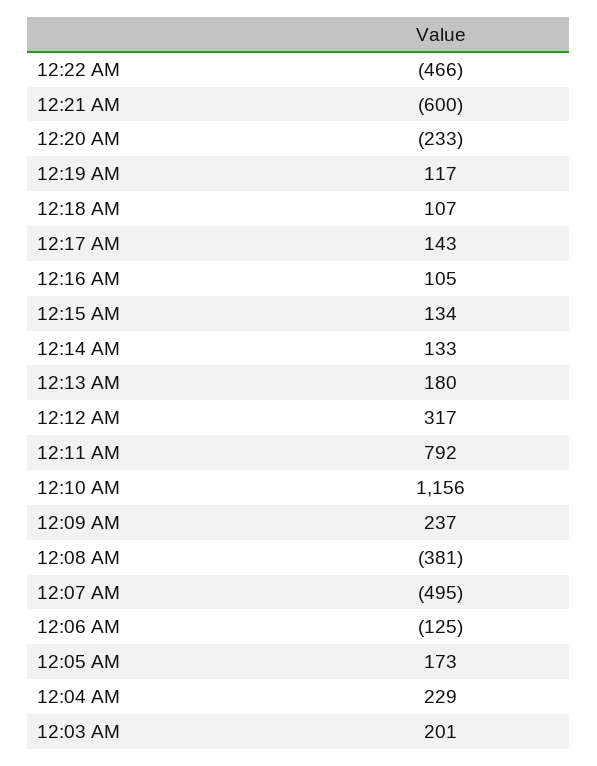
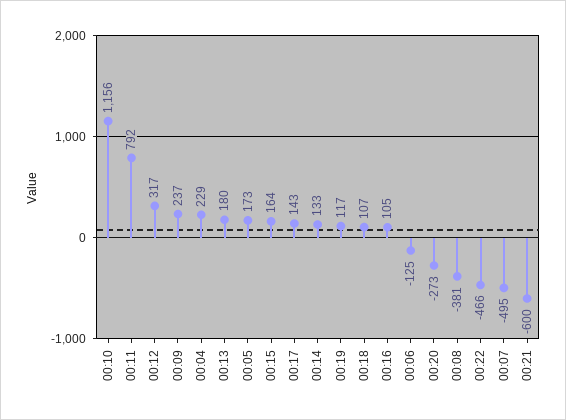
  {
    "12:22 AM": -466,
    "12:21 AM": -600,
-   "12:20 AM": -233,
+   "12:20 AM": -273,
    "12:19 AM": 117,
    "12:18 AM": 107,
    "12:17 AM": 143,
    "12:16 AM": 105,
-   "12:15 AM": 134,
+   "12:15 AM": 164,
    "12:14 AM": 133,
    "12:13 AM": 180,
    "12:12 AM": 317,
    "12:11 AM": 792,
    "12:10 AM": 1156,
    "12:09 AM": 237,
    "12:08 AM": -381,
    "12:07 AM": -495,
    "12:06 AM": -125,
    "12:05 AM": 173,
-   "12:04 AM": 229,
+   "12:04 AM": 229
-   "12:03 AM": 201
  }

